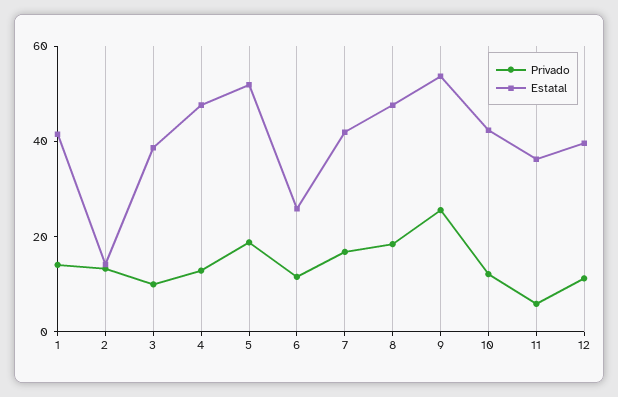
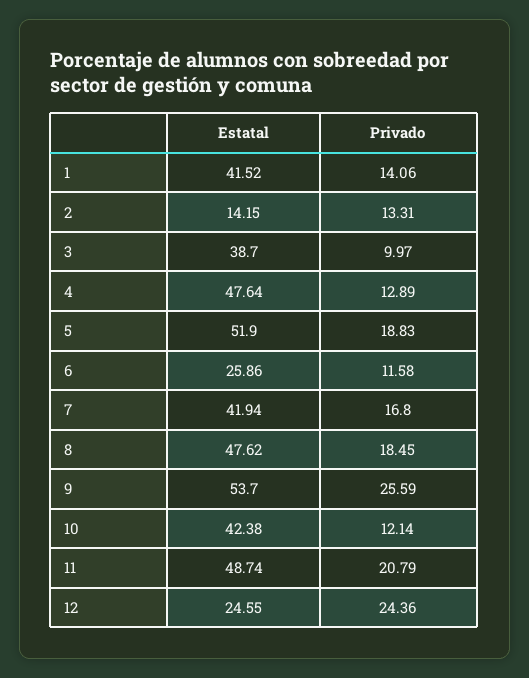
  {
    "Privado": {
      "1": 14.06,
      "2": 13.31,
      "3": 9.97,
      "4": 12.89,
      "5": 18.83,
      "6": 11.58,
      "7": 16.8,
      "8": 18.45,
      "9": 25.59,
      "10": 12.14,
-     "11": 5,
+     "11": 20.79,
-     "12": 10
+     "12": 24.36
    },
    "Estatal": {
      "1": 41.52,
      "2": 14.15,
      "3": 38.7,
      "4": 47.64,
      "5": 51.9,
      "6": 25.86,
      "7": 41.94,
      "8": 47.62,
      "9": 53.7,
      "10": 42.38,
-     "11": 35,
+     "11": 48.74,
-     "12": 40
+     "12": 24.55
    }
  }

